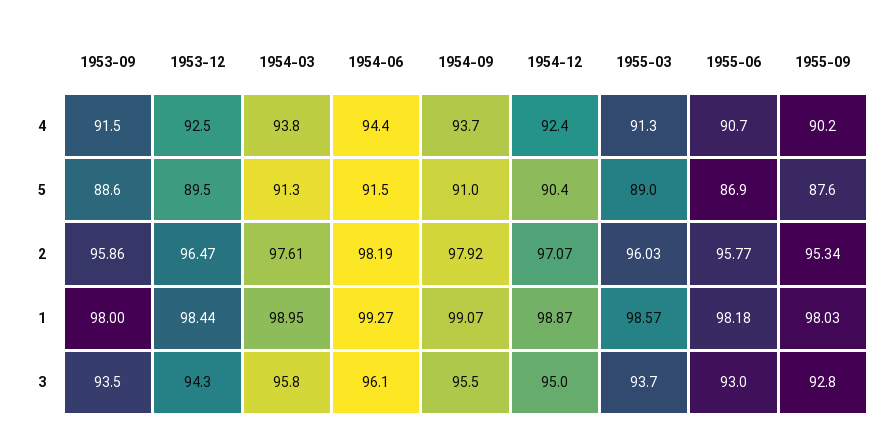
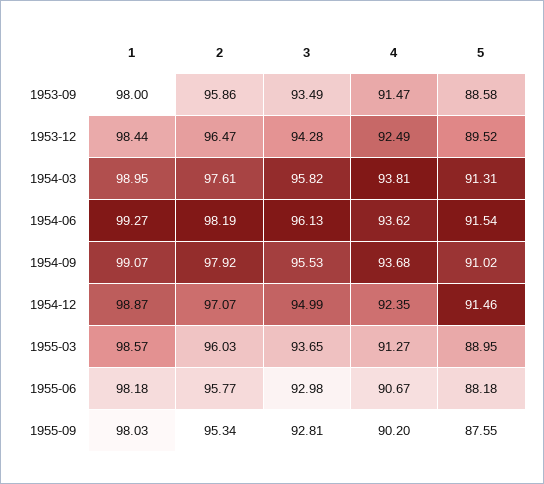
  {
    "1953-09": {
      "4": 91.47,
      "5": 88.58,
      "2": 95.86,
      "1": 98,
      "3": 93.49
    },
    "1953-12": {
      "4": 92.49,
      "5": 89.52,
      "2": 96.47,
      "1": 98.44,
      "3": 94.28
    },
    "1954-03": {
      "4": 93.81,
      "5": 91.31,
      "2": 97.61,
      "1": 98.95,
      "3": 95.82
    },
    "1954-06": {
-     "4": 94.4,
+     "4": 93.62,
      "5": 91.54,
      "2": 98.19,
      "1": 99.27,
      "3": 96.13
    },
    "1954-09": {
      "4": 93.68,
      "5": 91.02,
      "2": 97.92,
      "1": 99.07,
      "3": 95.53
    },
    "1954-12": {
      "4": 92.35,
-     "5": 90.4,
+     "5": 91.46,
      "2": 97.07,
      "1": 98.87,
      "3": 94.99
    },
    "1955-03": {
      "4": 91.27,
      "5": 88.95,
      "2": 96.03,
      "1": 98.57,
      "3": 93.65
    },
    "1955-06": {
      "4": 90.67,
-     "5": 86.9,
+     "5": 88.18,
      "2": 95.77,
      "1": 98.18,
      "3": 92.98
    },
    "1955-09": {
      "4": 90.2,
      "5": 87.55,
      "2": 95.34,
      "1": 98.03,
      "3": 92.81
    }
  }

